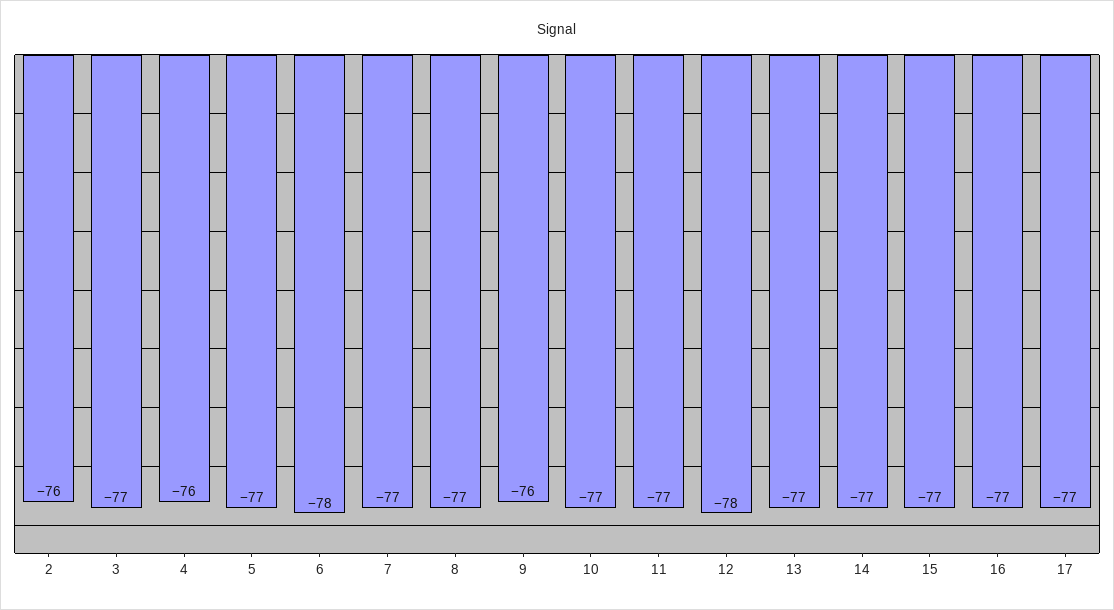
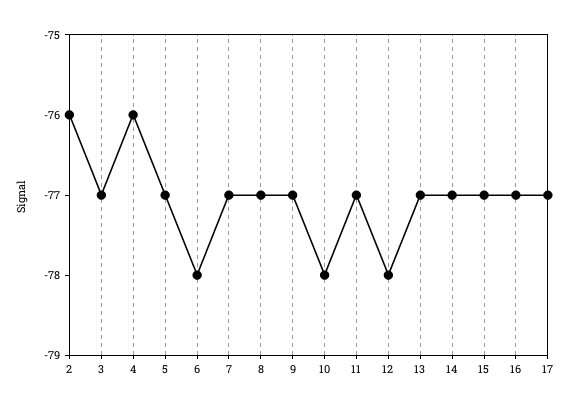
  {
    "2": -76,
    "3": -77,
    "4": -76,
    "5": -77,
    "6": -78,
    "7": -77,
    "8": -77,
-   "9": -76,
+   "9": -77,
-   "10": -77,
+   "10": -78,
    "11": -77,
    "12": -78,
    "13": -77,
    "14": -77,
    "15": -77,
    "16": -77,
    "17": -77
  }

